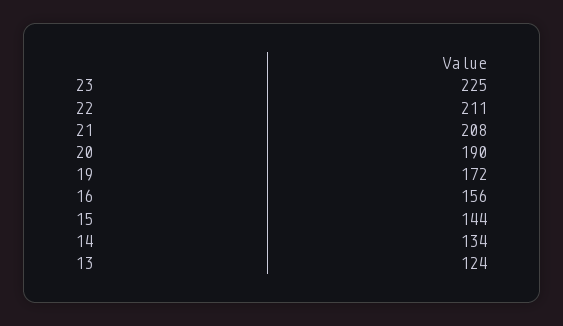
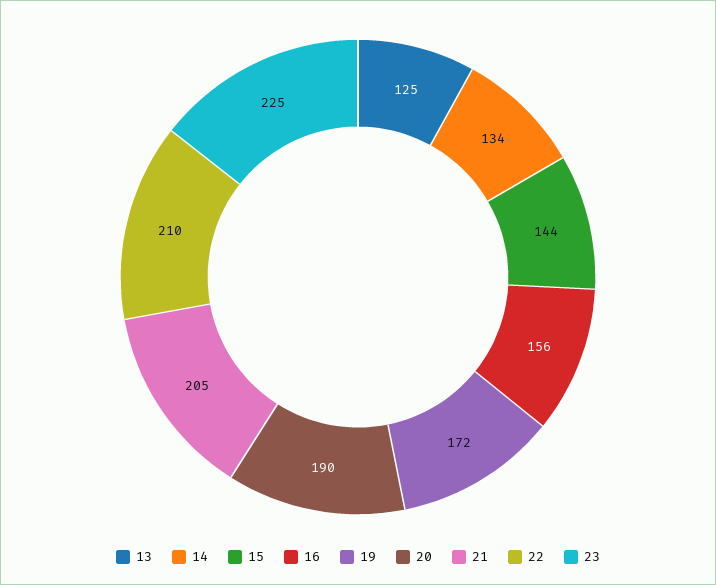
  {
    "23": 225,
-   "22": 211,
+   "22": 210,
-   "21": 208,
+   "21": 205,
    "20": 190,
    "19": 172,
    "16": 156,
    "15": 144,
    "14": 134,
-   "13": 124
+   "13": 125
  }

